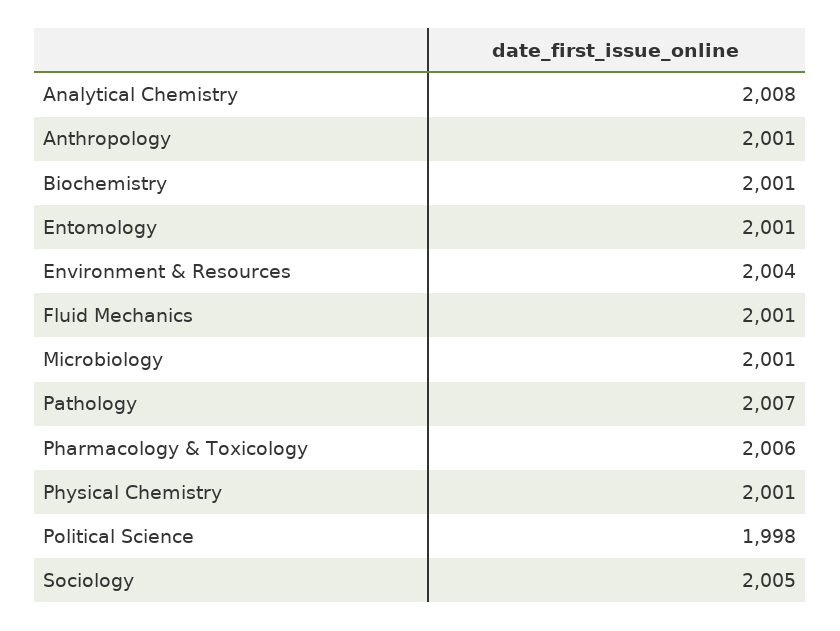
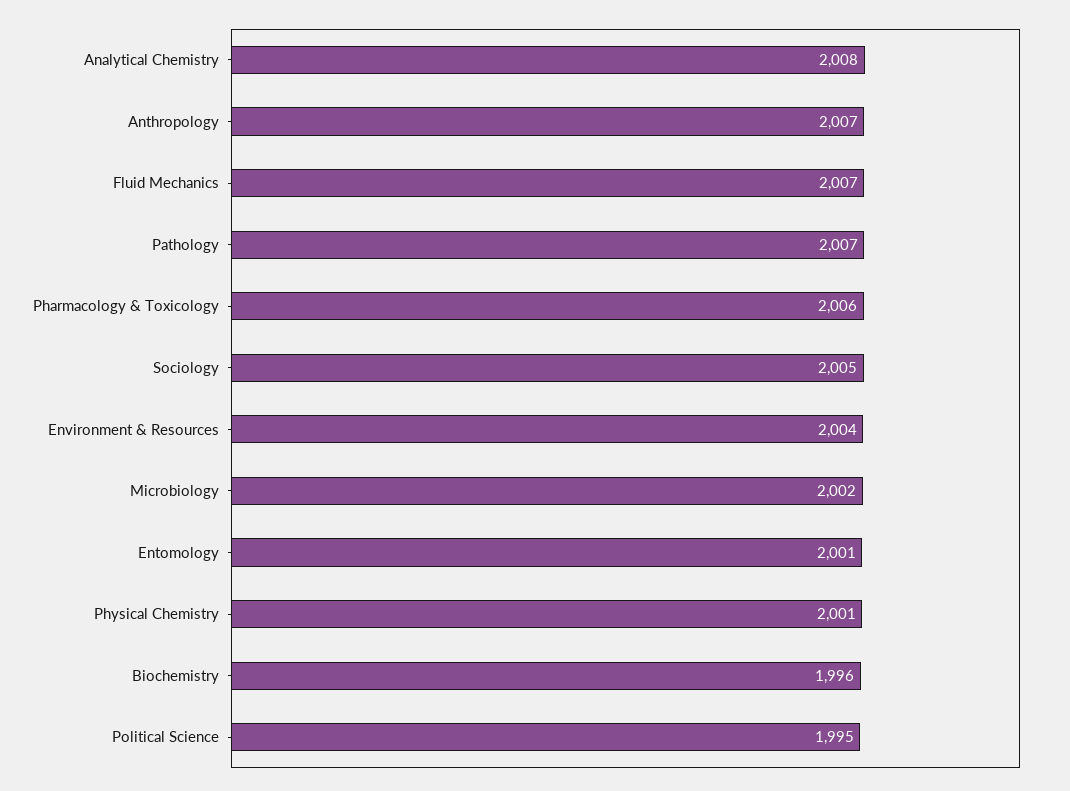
  {
    "Analytical Chemistry": 2008,
-   "Anthropology": 2001,
+   "Anthropology": 2007,
-   "Biochemistry": 2001,
+   "Biochemistry": 1996,
    "Entomology": 2001,
    "Environment & Resources": 2004,
-   "Fluid Mechanics": 2001,
+   "Fluid Mechanics": 2007,
-   "Microbiology": 2001,
+   "Microbiology": 2002,
    "Pathology": 2007,
    "Pharmacology & Toxicology": 2006,
    "Physical Chemistry": 2001,
-   "Political Science": 1998,
+   "Political Science": 1995,
    "Sociology": 2005
  }

